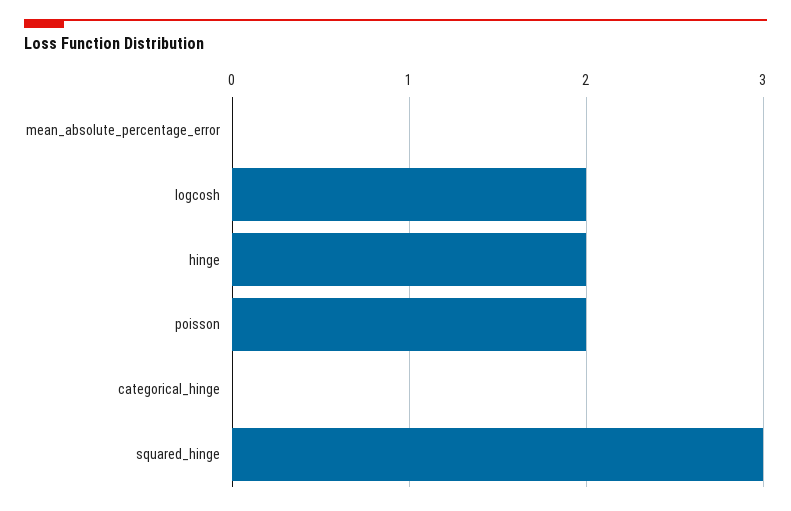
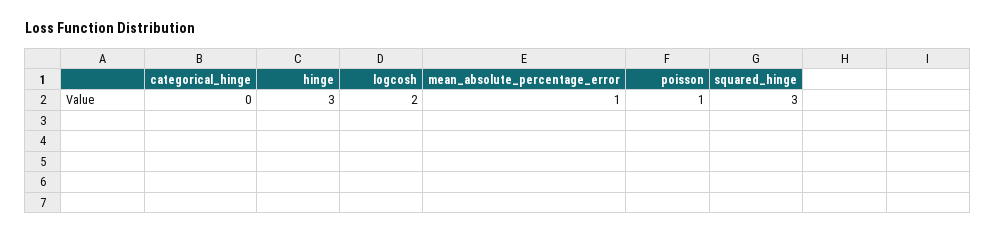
  {
-   "mean_absolute_percentage_error": 0,
+   "mean_absolute_percentage_error": 1,
    "logcosh": 2,
-   "hinge": 2,
+   "hinge": 3,
-   "poisson": 2,
+   "poisson": 1,
    "categorical_hinge": 0,
    "squared_hinge": 3
  }

